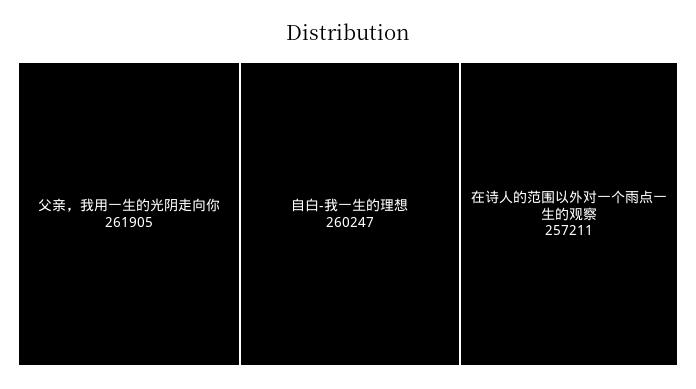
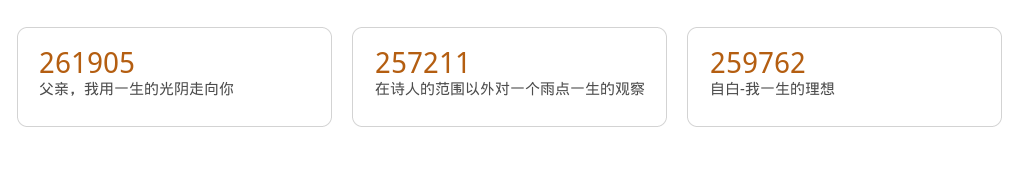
  {
    "父亲，我用一生的光阴走向你": 261905,
-   "自白-我一生的理想": 260247,
+   "自白-我一生的理想": 259762,
    "在诗人的范围以外对一个雨点一生的观察": 257211
  }

